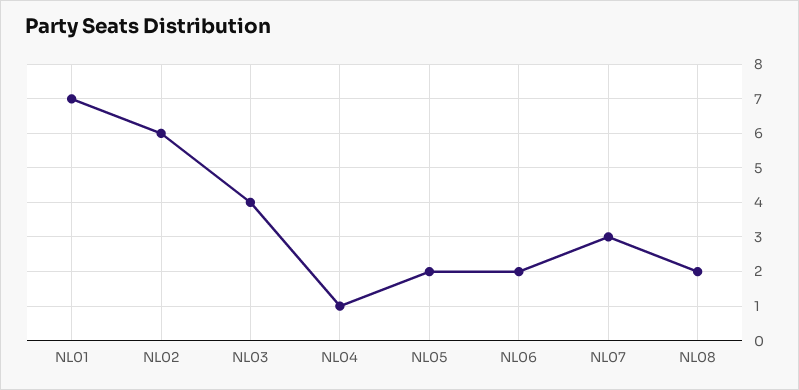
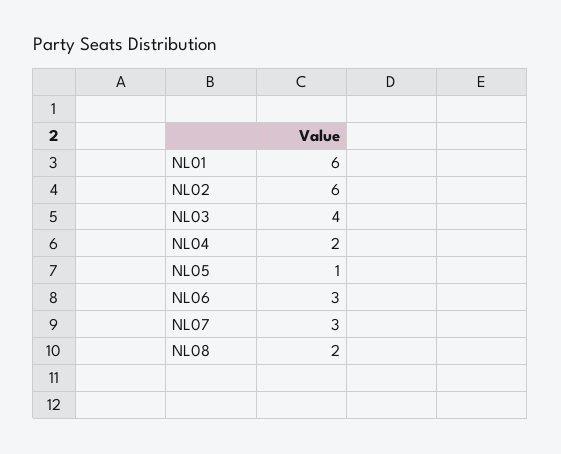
  {
-   "NL01": 7,
+   "NL01": 6,
    "NL02": 6,
    "NL03": 4,
-   "NL04": 1,
+   "NL04": 2,
-   "NL05": 2,
+   "NL05": 1,
-   "NL06": 2,
+   "NL06": 3,
    "NL07": 3,
    "NL08": 2
  }

